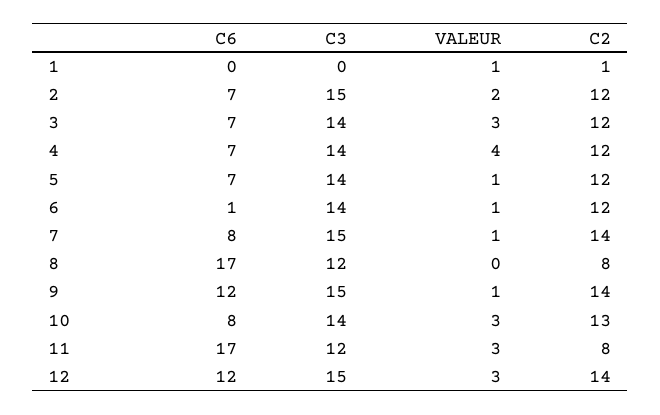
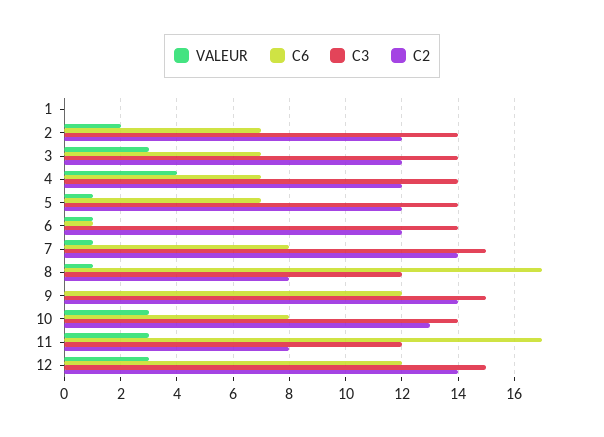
  {
    "C6": {
      "1": 0,
      "2": 7,
      "3": 7,
      "4": 7,
      "5": 7,
      "6": 1,
      "7": 8,
      "8": 17,
      "9": 12,
      "10": 8,
      "11": 17,
      "12": 12
    },
    "C3": {
      "1": 0,
-     "2": 15,
+     "2": 14,
      "3": 14,
      "4": 14,
      "5": 14,
      "6": 14,
      "7": 15,
      "8": 12,
      "9": 15,
      "10": 14,
      "11": 12,
      "12": 15
    },
    "VALEUR": {
-     "1": 1,
+     "1": 0,
      "2": 2,
      "3": 3,
      "4": 4,
      "5": 1,
      "6": 1,
      "7": 1,
-     "8": 0,
+     "8": 1,
-     "9": 1,
+     "9": 0,
      "10": 3,
      "11": 3,
      "12": 3
    },
    "C2": {
-     "1": 1,
+     "1": 0,
      "2": 12,
      "3": 12,
      "4": 12,
      "5": 12,
      "6": 12,
      "7": 14,
      "8": 8,
      "9": 14,
      "10": 13,
      "11": 8,
      "12": 14
    }
  }

